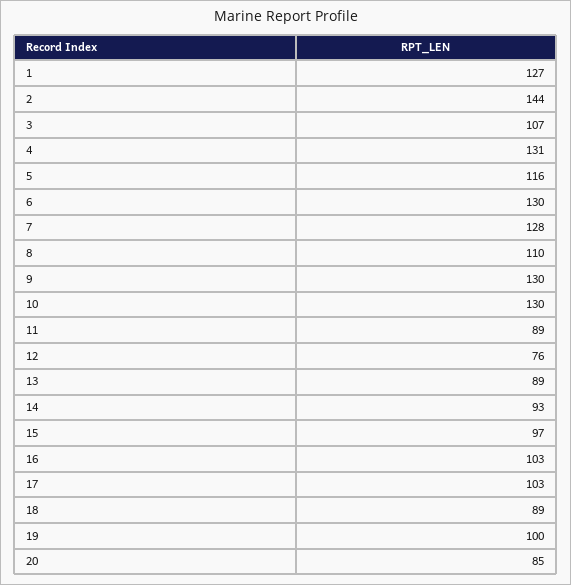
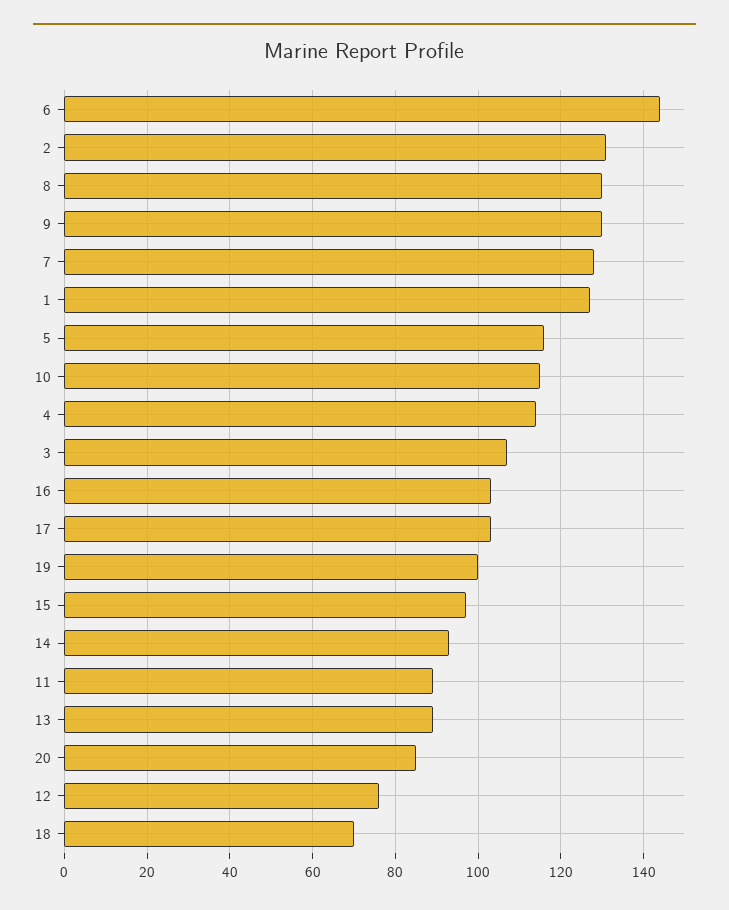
  {
    "1": 127,
-   "2": 144,
+   "2": 130,
    "3": 107,
-   "4": 131,
+   "4": 115,
    "5": 116,
-   "6": 130,
+   "6": 145,
    "7": 128,
-   "8": 110,
+   "8": 130,
    "9": 130,
-   "10": 130,
+   "10": 115,
    "11": 89,
    "12": 76,
    "13": 89,
    "14": 93,
    "15": 97,
    "16": 103,
    "17": 103,
-   "18": 89,
+   "18": 70,
    "19": 100,
    "20": 85
  }

